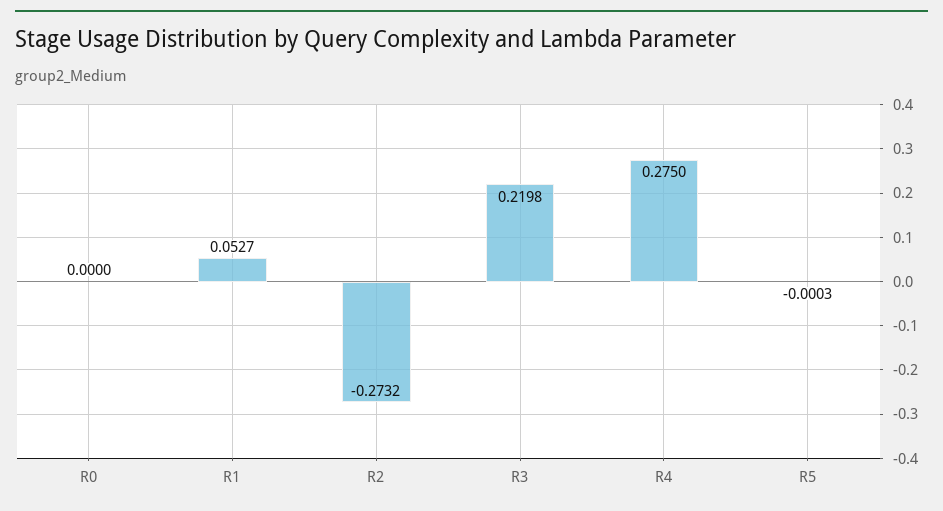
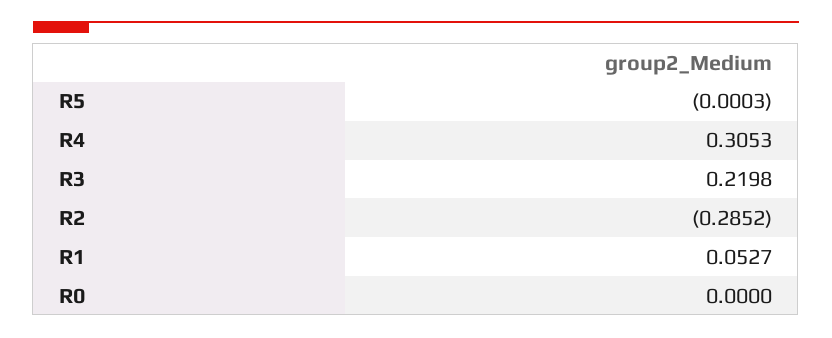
  {
    "R0": 0,
    "R1": 0.0527,
-   "R2": -0.2732,
+   "R2": -0.2852,
    "R3": 0.2198,
-   "R4": 0.275,
+   "R4": 0.3053,
    "R5": -0.0003
  }

